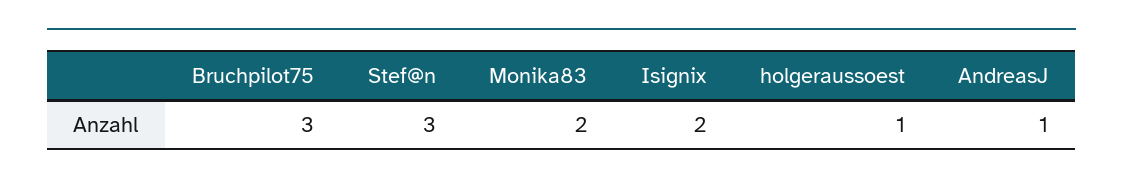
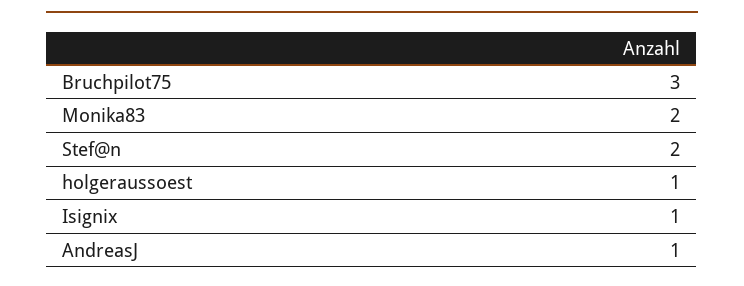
  {
    "Bruchpilot75": 3,
-   "Stef@n": 3,
+   "Stef@n": 2,
    "Monika83": 2,
-   "Isignix": 2,
+   "Isignix": 1,
    "holgeraussoest": 1,
    "AndreasJ": 1
  }

